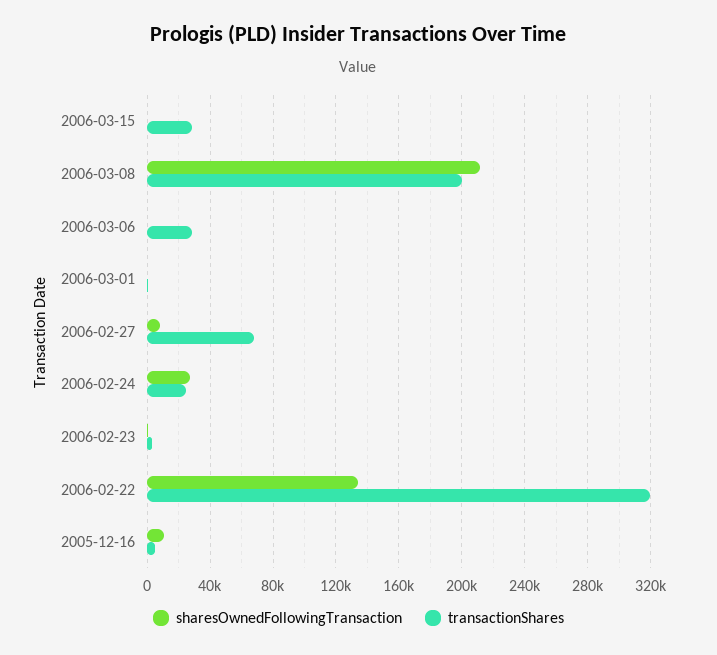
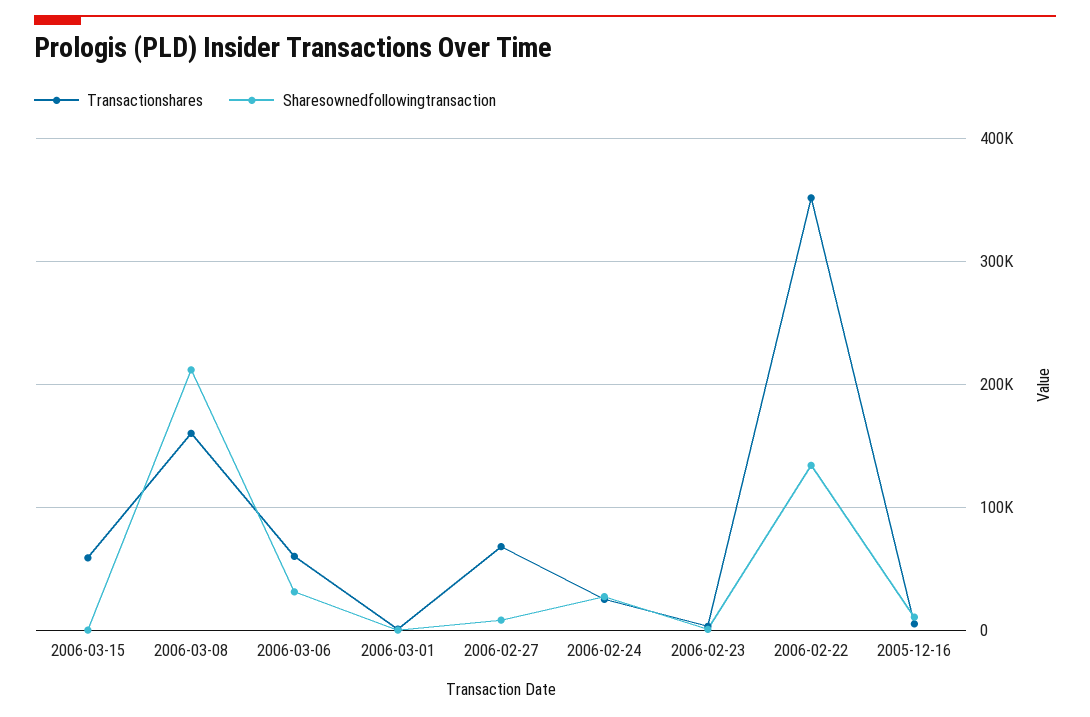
  {
    "sharesOwnedFollowingTransaction": {
      "2006-03-15": 0,
      "2006-03-08": 210000,
-     "2006-03-06": 0,
+     "2006-03-06": 30000,
      "2006-03-01": 0,
      "2006-02-27": 10000,
      "2006-02-24": 25000,
      "2006-02-23": 0,
      "2006-02-22": 135000,
      "2005-12-16": 10000
    },
    "transactionShares": {
-     "2006-03-15": 30000,
+     "2006-03-15": 60000,
-     "2006-03-08": 200000,
+     "2006-03-08": 160000,
-     "2006-03-06": 30000,
+     "2006-03-06": 60000,
      "2006-03-01": 0,
      "2006-02-27": 70000,
      "2006-02-24": 25000,
      "2006-02-23": 5000,
-     "2006-02-22": 320000,
+     "2006-02-22": 350000,
      "2005-12-16": 5000
    }
  }

